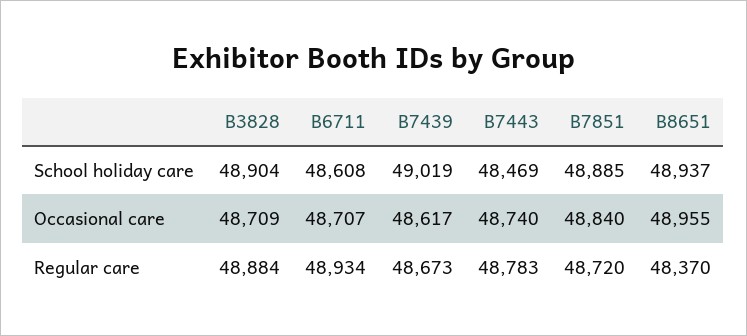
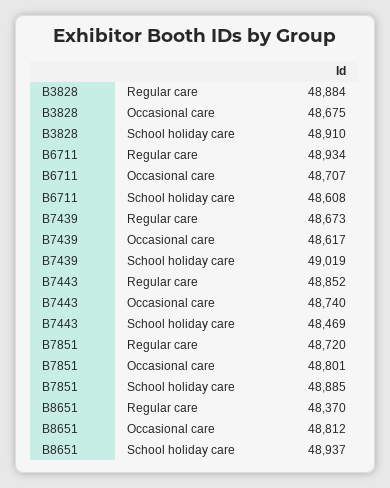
  {
    "B3828": {
-     "School holiday care": 48904,
+     "School holiday care": 48910,
-     "Occasional care": 48709,
+     "Occasional care": 48675,
      "Regular care": 48884
    },
    "B6711": {
      "School holiday care": 48608,
      "Occasional care": 48707,
      "Regular care": 48934
    },
    "B7439": {
      "School holiday care": 49019,
      "Occasional care": 48617,
      "Regular care": 48673
    },
    "B7443": {
      "School holiday care": 48469,
      "Occasional care": 48740,
-     "Regular care": 48783
+     "Regular care": 48852
    },
    "B7851": {
      "School holiday care": 48885,
-     "Occasional care": 48840,
+     "Occasional care": 48801,
      "Regular care": 48720
    },
    "B8651": {
      "School holiday care": 48937,
-     "Occasional care": 48955,
+     "Occasional care": 48812,
      "Regular care": 48370
    }
  }

